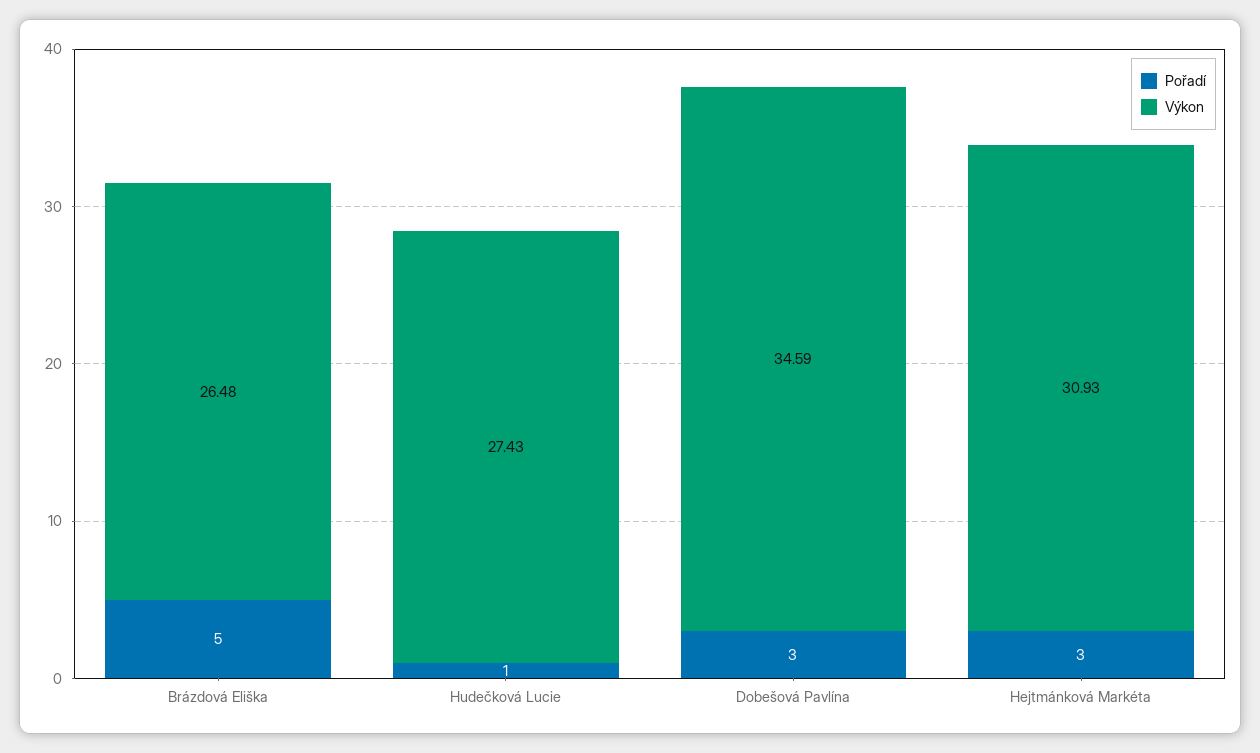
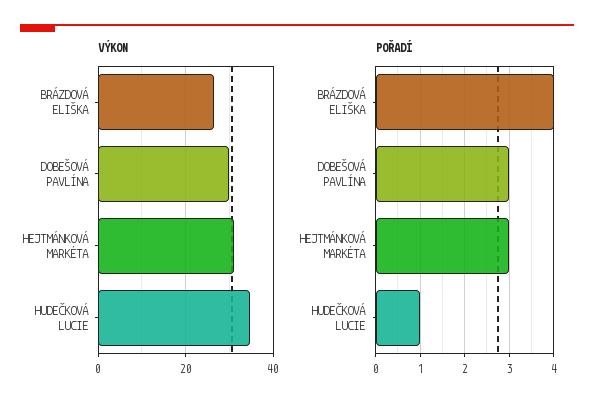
  {
    "Pořadí": {
-     "Brázdová Eliška": 5,
+     "Brázdová Eliška": 4,
      "Hudečková Lucie": 1,
      "Dobešová Pavlína": 3,
      "Hejtmánková Markéta": 3
    },
    "Výkon": {
      "Brázdová Eliška": 26.48,
-     "Hudečková Lucie": 27.43,
+     "Hudečková Lucie": 34,
-     "Dobešová Pavlína": 34.59,
+     "Dobešová Pavlína": 30,
      "Hejtmánková Markéta": 30.93
    }
  }

